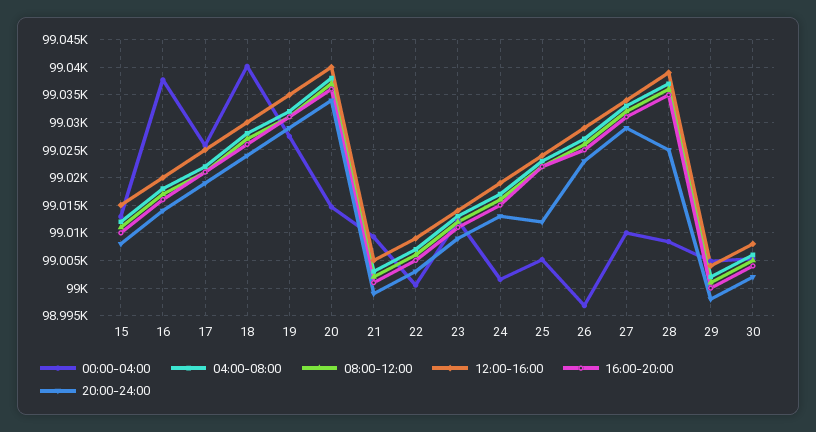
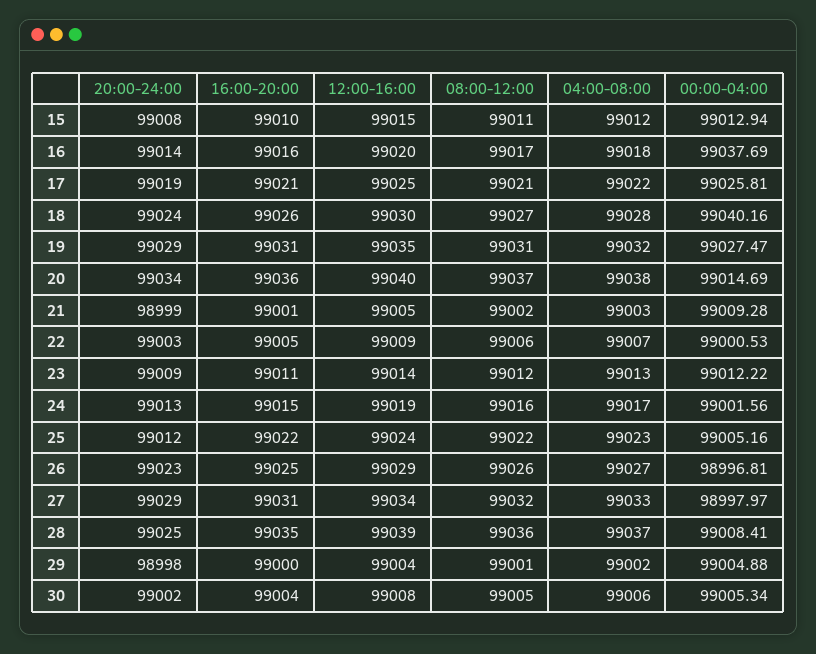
  {
    "00:00-04:00": {
      "15": 99012.94,
      "16": 99037.69,
      "17": 99025.81,
      "18": 99040.16,
      "19": 99027.47,
      "20": 99014.69,
      "21": 99009.28,
      "22": 99000.53,
      "23": 99012.22,
      "24": 99001.56,
      "25": 99005.16,
      "26": 98996.81,
-     "27": 99010,
+     "27": 98997.97,
      "28": 99008.41,
      "29": 99004.88,
      "30": 99005.34
    },
    "04:00-08:00": {
      "15": 99012,
      "16": 99018,
      "17": 99022,
      "18": 99028,
      "19": 99032,
      "20": 99038,
      "21": 99003,
      "22": 99007,
      "23": 99013,
      "24": 99017,
      "25": 99023,
      "26": 99027,
      "27": 99033,
      "28": 99037,
      "29": 99002,
      "30": 99006
    },
    "08:00-12:00": {
      "15": 99011,
      "16": 99017,
      "17": 99021,
      "18": 99027,
      "19": 99031,
      "20": 99037,
      "21": 99002,
      "22": 99006,
      "23": 99012,
      "24": 99016,
      "25": 99022,
      "26": 99026,
      "27": 99032,
      "28": 99036,
      "29": 99001,
      "30": 99005
    },
    "12:00-16:00": {
      "15": 99015,
      "16": 99020,
      "17": 99025,
      "18": 99030,
      "19": 99035,
      "20": 99040,
      "21": 99005,
      "22": 99009,
      "23": 99014,
      "24": 99019,
      "25": 99024,
      "26": 99029,
      "27": 99034,
      "28": 99039,
      "29": 99004,
      "30": 99008
    },
    "16:00-20:00": {
      "15": 99010,
      "16": 99016,
      "17": 99021,
      "18": 99026,
      "19": 99031,
      "20": 99036,
      "21": 99001,
      "22": 99005,
      "23": 99011,
      "24": 99015,
      "25": 99022,
      "26": 99025,
      "27": 99031,
      "28": 99035,
      "29": 99000,
      "30": 99004
    },
    "20:00-24:00": {
      "15": 99008,
      "16": 99014,
      "17": 99019,
      "18": 99024,
      "19": 99029,
      "20": 99034,
      "21": 98999,
      "22": 99003,
      "23": 99009,
      "24": 99013,
      "25": 99012,
      "26": 99023,
      "27": 99029,
      "28": 99025,
      "29": 98998,
      "30": 99002
    }
  }

